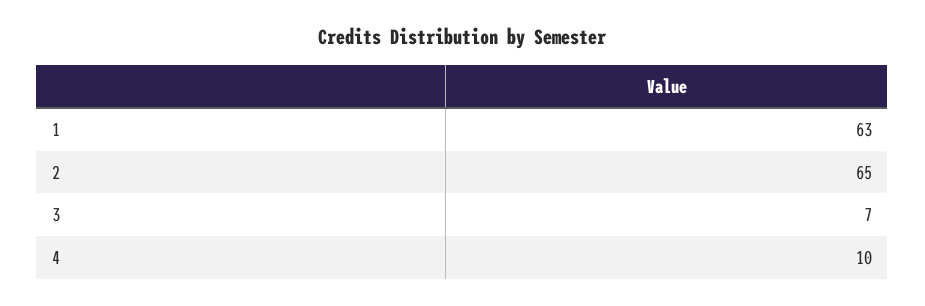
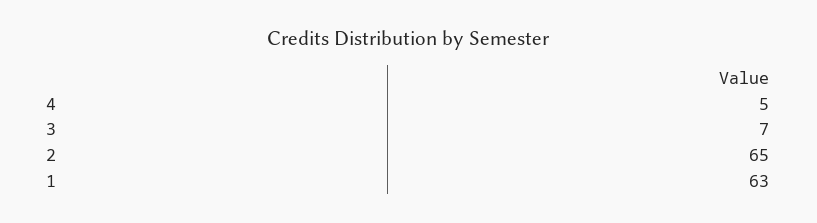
  {
    "1": 63,
    "2": 65,
    "3": 7,
-   "4": 10
+   "4": 5
  }

